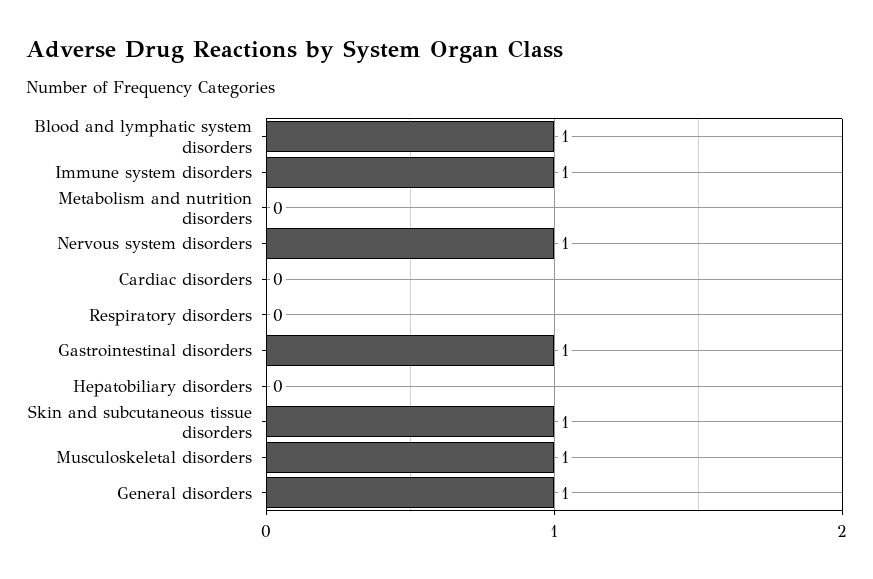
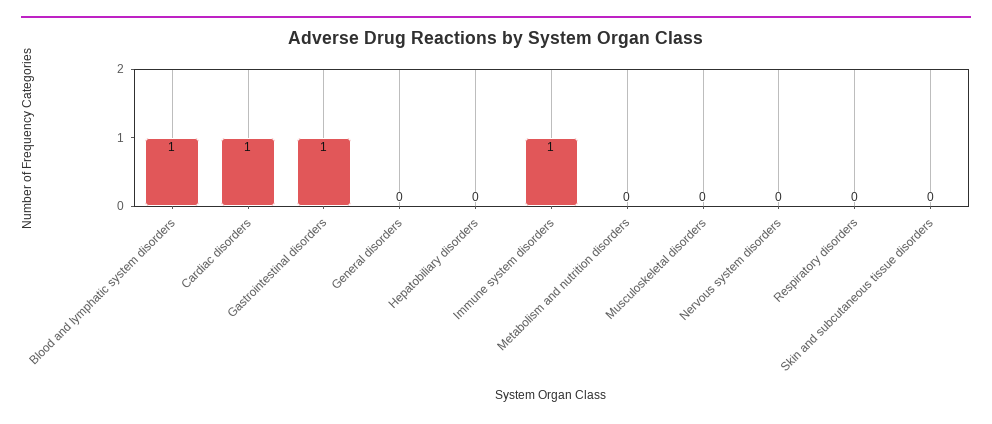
  {
    "Blood and lymphatic system disorders": 1,
    "Immune system disorders": 1,
    "Metabolism and nutrition disorders": 0,
-   "Nervous system disorders": 1,
+   "Nervous system disorders": 0,
-   "Cardiac disorders": 0,
+   "Cardiac disorders": 1,
    "Respiratory disorders": 0,
    "Gastrointestinal disorders": 1,
    "Hepatobiliary disorders": 0,
-   "Skin and subcutaneous tissue disorders": 1,
+   "Skin and subcutaneous tissue disorders": 0,
-   "Musculoskeletal disorders": 1,
+   "Musculoskeletal disorders": 0,
-   "General disorders": 1
+   "General disorders": 0
  }

